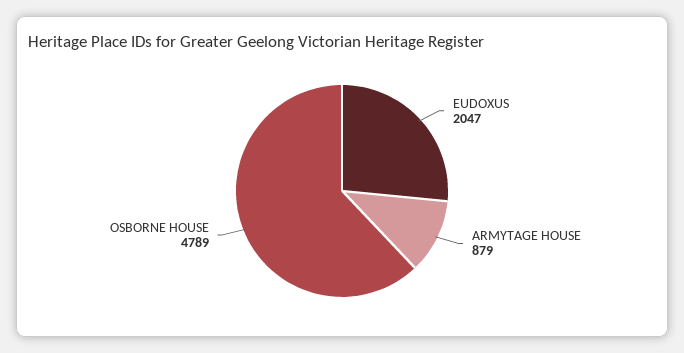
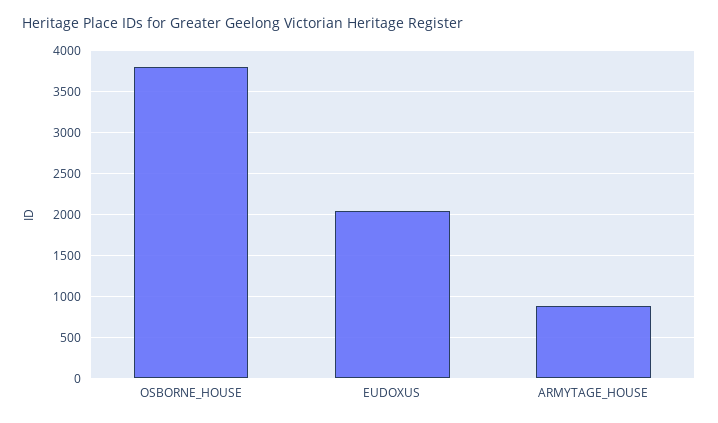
  {
    "EUDOXUS": 2047,
    "ARMYTAGE HOUSE": 879,
-   "OSBORNE HOUSE": 4789
+   "OSBORNE HOUSE": 3800
  }

